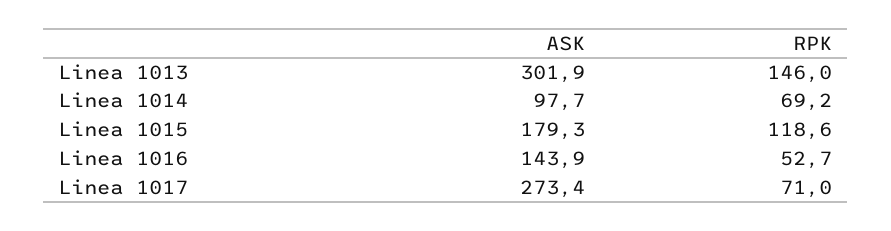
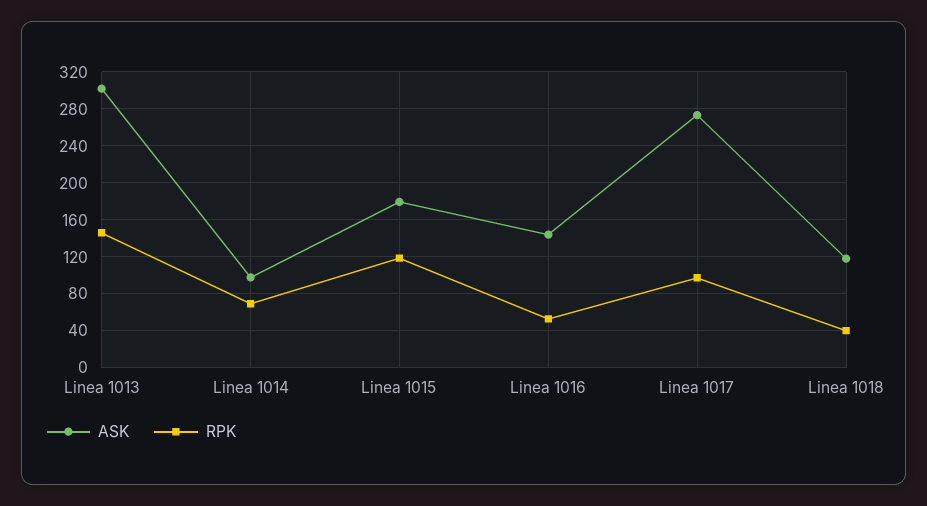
  {
    "ASK": {
      "Linea 1013": 301.9,
      "Linea 1014": 97.7,
      "Linea 1015": 179.3,
      "Linea 1016": 143.9,
-     "Linea 1017": 273.4
+     "Linea 1017": 273.4,
+     "Linea 1018": 120
    },
    "RPK": {
      "Linea 1013": 146,
      "Linea 1014": 69.2,
      "Linea 1015": 118.6,
      "Linea 1016": 52.7,
-     "Linea 1017": 71
+     "Linea 1017": 100,
+     "Linea 1018": 40
    }
  }

